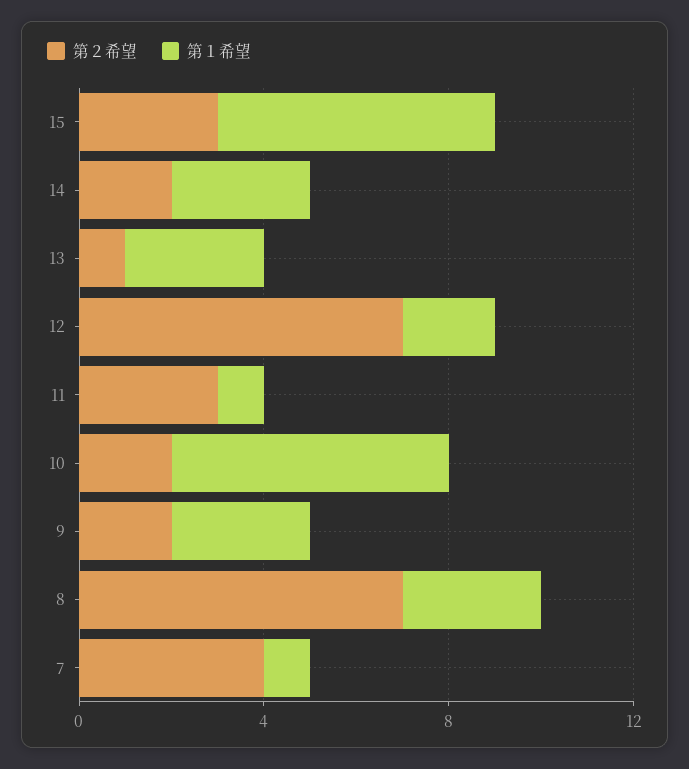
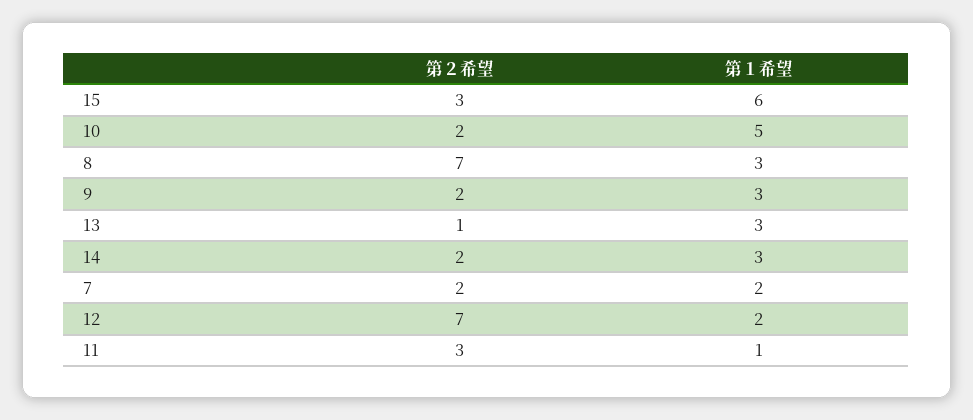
  {
    "第２希望": {
      "15": 3,
      "14": 2,
      "13": 1,
      "12": 7,
      "11": 3,
      "10": 2,
      "9": 2,
      "8": 7,
-     "7": 4
+     "7": 2
    },
    "第１希望": {
      "15": 6,
      "14": 3,
      "13": 3,
      "12": 2,
      "11": 1,
-     "10": 6,
+     "10": 5,
      "9": 3,
      "8": 3,
-     "7": 1
+     "7": 2
    }
  }

